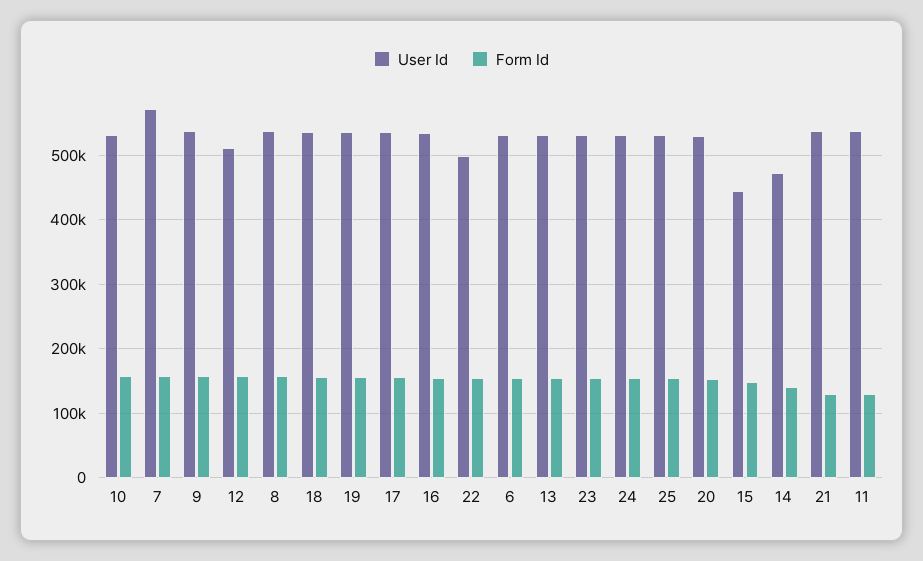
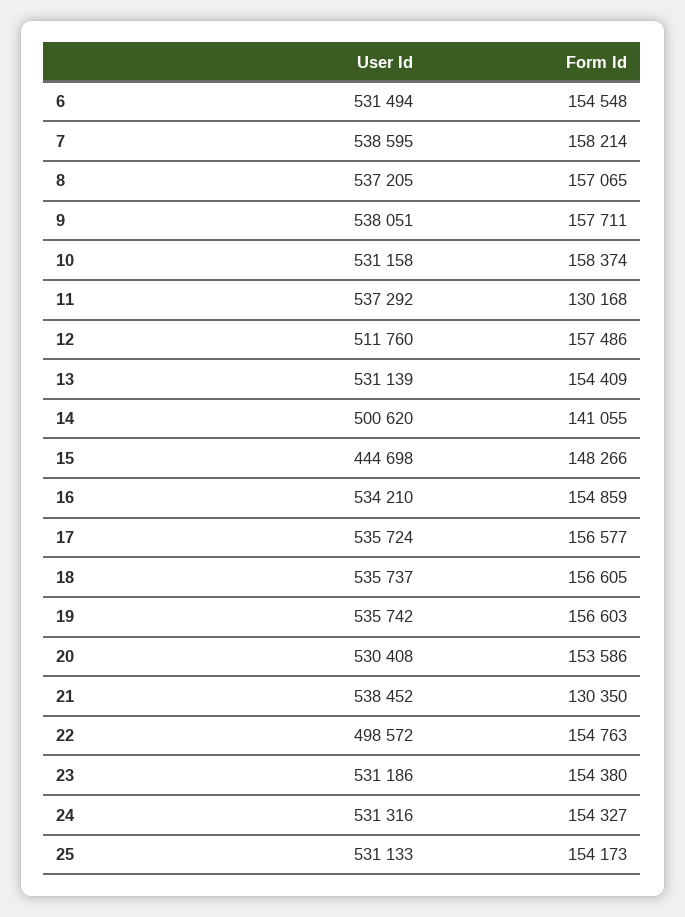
  {
    "User Id": {
      "10": 531158,
-     "7": 570000,
+     "7": 538595,
      "9": 538051,
      "12": 511760,
      "8": 537205,
      "18": 535737,
      "19": 535742,
      "17": 535724,
      "16": 534210,
      "22": 498572,
      "6": 531494,
      "13": 531139,
      "23": 531186,
      "24": 531316,
      "25": 531133,
      "20": 530408,
      "15": 444698,
-     "14": 470000,
+     "14": 500620,
      "21": 538452,
      "11": 537292
    },
    "Form Id": {
      "10": 158374,
      "7": 158214,
      "9": 157711,
      "12": 157486,
      "8": 157065,
      "18": 156605,
      "19": 156603,
      "17": 156577,
      "16": 154859,
      "22": 154763,
      "6": 154548,
      "13": 154409,
      "23": 154380,
      "24": 154327,
      "25": 154173,
      "20": 153586,
      "15": 148266,
      "14": 141055,
      "21": 130350,
      "11": 130168
    }
  }

